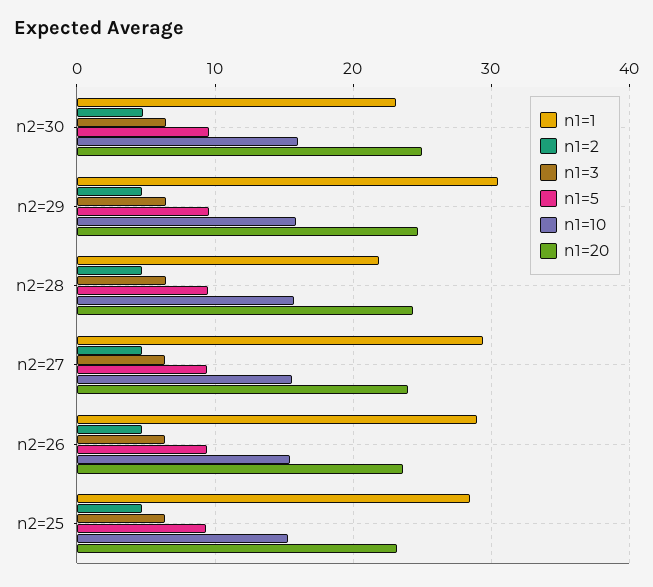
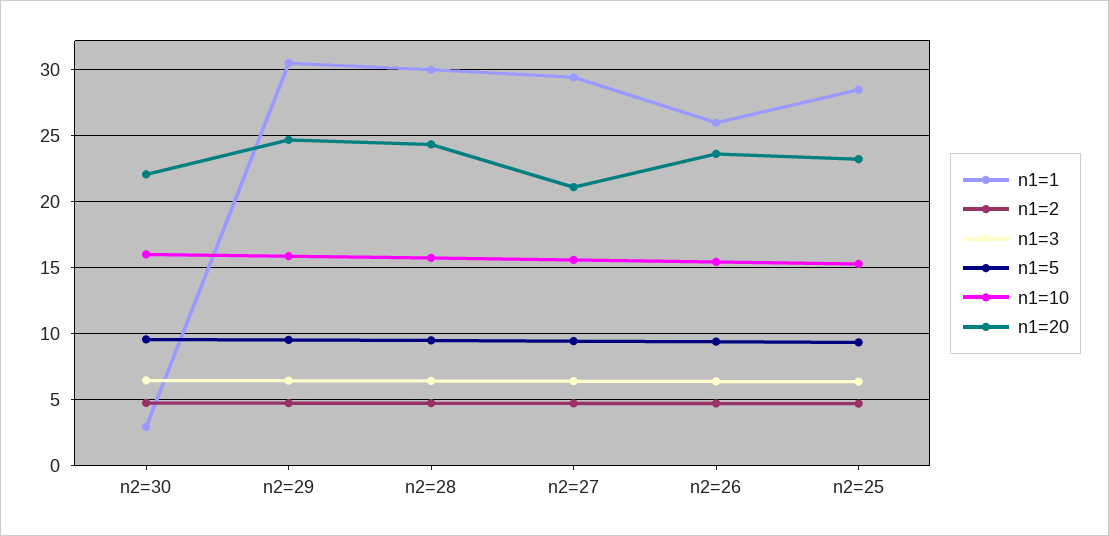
  {
    "n1=1": {
-     "n2=30": 23,
+     "n2=30": 3,
      "n2=29": 30.5,
-     "n2=28": 22,
+     "n2=28": 30,
      "n2=27": 29.5,
-     "n2=26": 29,
+     "n2=26": 26,
      "n2=25": 28.5
    },
    "n1=2": {
      "n2=30": 5,
      "n2=29": 4.5,
      "n2=28": 4.5,
      "n2=27": 4.5,
      "n2=26": 4.5,
      "n2=25": 4.5
    },
    "n1=3": {
      "n2=30": 6.5,
      "n2=29": 6.5,
      "n2=28": 6.5,
      "n2=27": 6.5,
      "n2=26": 6.5,
      "n2=25": 6.5
    },
    "n1=5": {
      "n2=30": 9.5,
      "n2=29": 9.5,
      "n2=28": 9.5,
      "n2=27": 9.5,
      "n2=26": 9.5,
      "n2=25": 9.5
    },
    "n1=10": {
      "n2=30": 16,
      "n2=29": 16,
      "n2=28": 15.5,
      "n2=27": 15.5,
      "n2=26": 15.5,
      "n2=25": 15.5
    },
    "n1=20": {
-     "n2=30": 25,
+     "n2=30": 22,
      "n2=29": 24.5,
      "n2=28": 24.5,
-     "n2=27": 24,
+     "n2=27": 21,
      "n2=26": 23.5,
      "n2=25": 23
    }
  }

